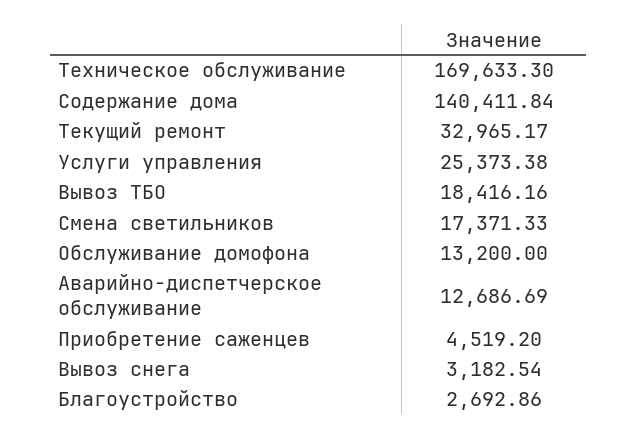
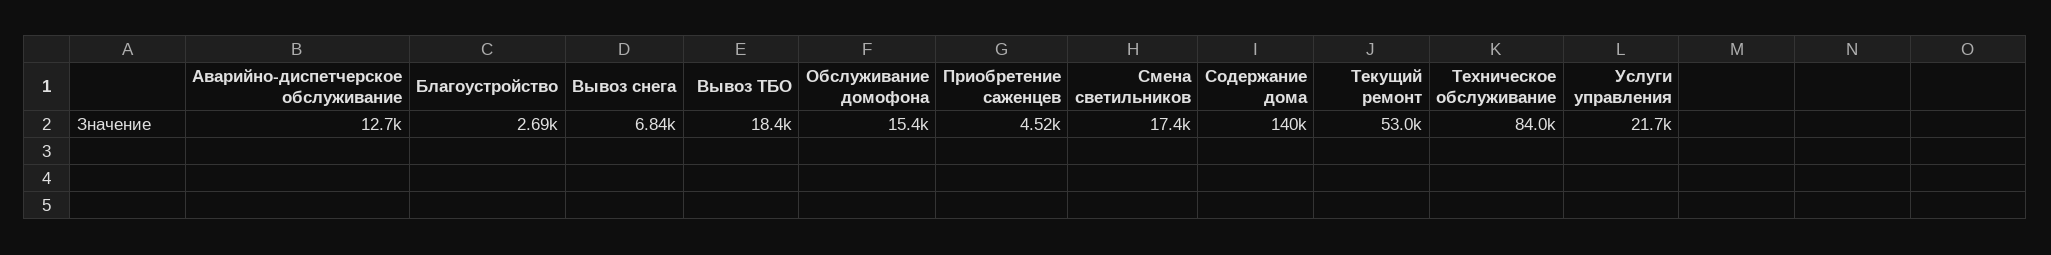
  {
-   "Техническое обслуживание": 169633.3,
+   "Техническое обслуживание": 84000,
    "Содержание дома": 140411.84,
-   "Текущий ремонт": 32965.17,
+   "Текущий ремонт": 53000,
-   "Услуги управления": 25373.38,
+   "Услуги управления": 21700,
    "Вывоз ТБО": 18416.16,
    "Смена светильников": 17371.33,
-   "Обслуживание домофона": 13200,
+   "Обслуживание домофона": 15400,
    "Аварийно-диспетчерское обслуживание": 12686.69,
    "Приобретение саженцев": 4519.2,
-   "Вывоз снега": 3182.54,
+   "Вывоз снега": 6840,
    "Благоустройство": 2692.86
  }

